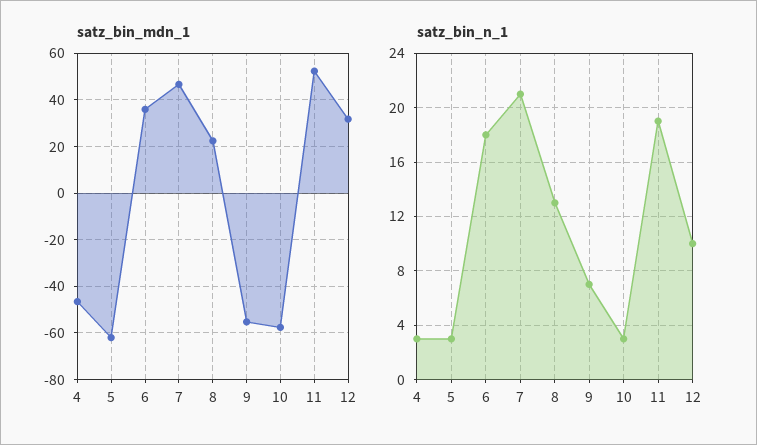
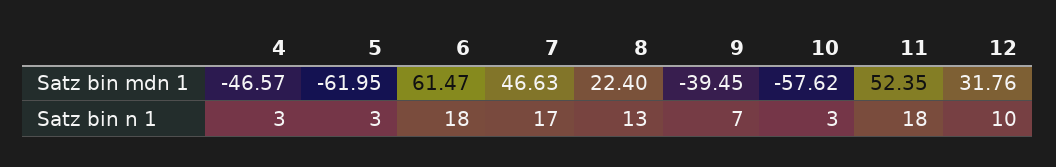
  {
    "satz_bin_mdn_1": {
      "4": -46.57,
      "5": -61.95,
-     "6": 35,
+     "6": 61.47,
      "7": 46.63,
      "8": 22.4,
-     "9": -55,
+     "9": -39.45,
      "10": -57.62,
      "11": 52.35,
      "12": 31.76
    },
    "satz_bin_n_1": {
      "4": 3,
      "5": 3,
      "6": 18,
-     "7": 21,
+     "7": 17,
      "8": 13,
      "9": 7,
      "10": 3,
-     "11": 19,
+     "11": 18,
      "12": 10
    }
  }

